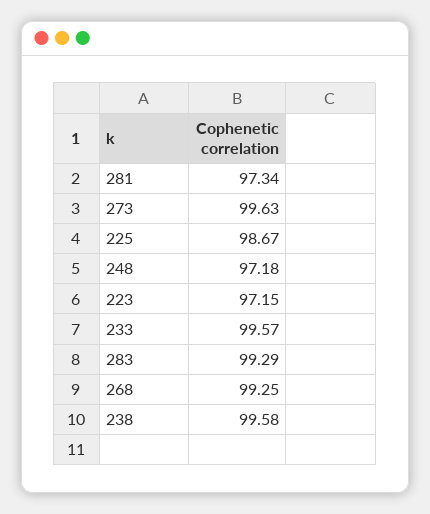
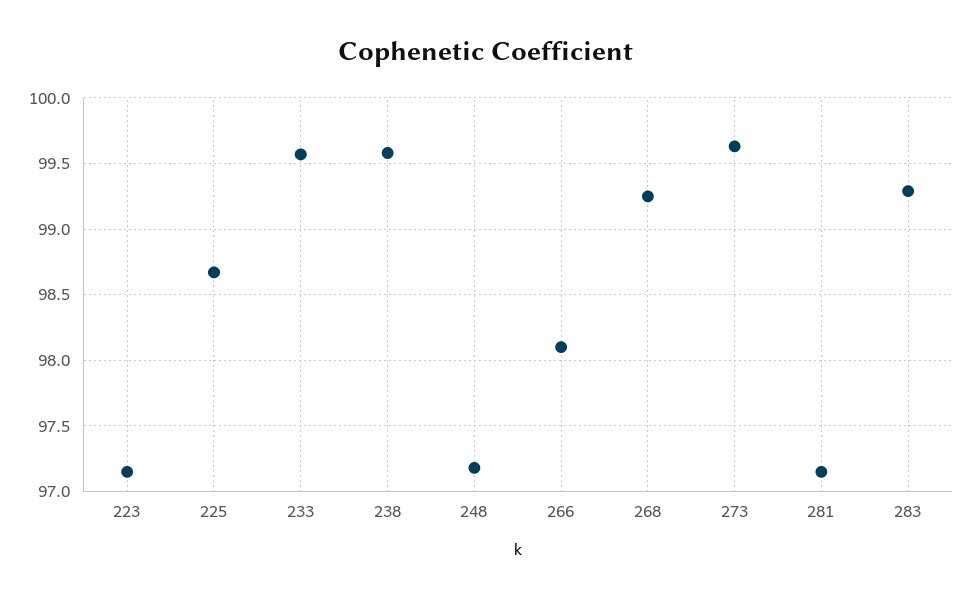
  {
-   "281": 97.34,
+   "281": 97.15,
    "273": 99.63,
    "225": 98.67,
    "248": 97.18,
    "223": 97.15,
    "233": 99.57,
    "283": 99.29,
    "268": 99.25,
-   "238": 99.58
+   "238": 99.58,
+   "266": 98.1
  }

